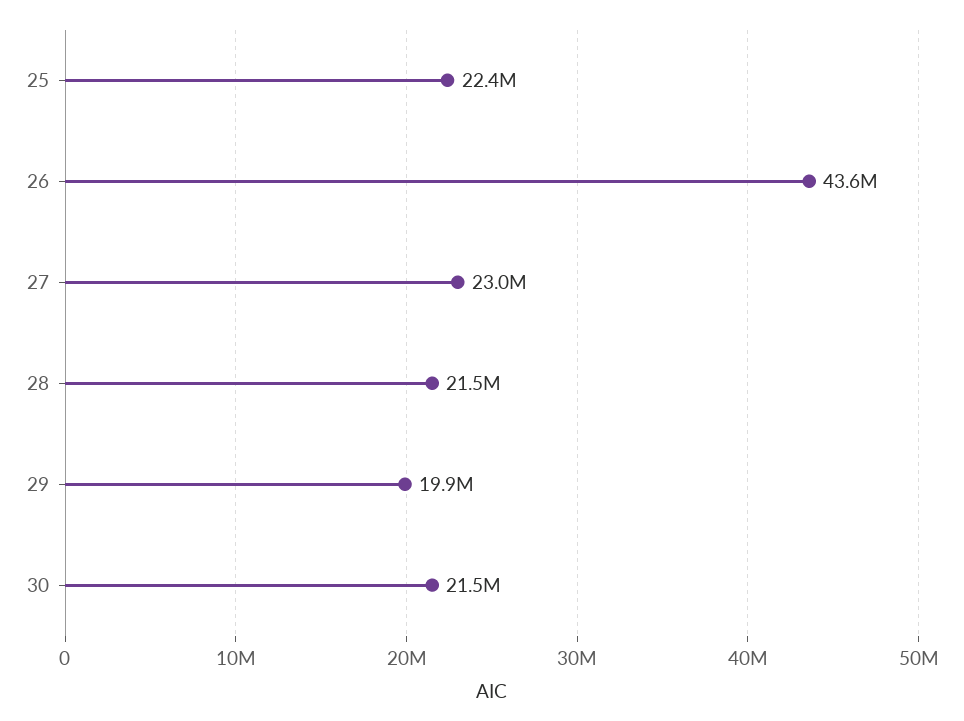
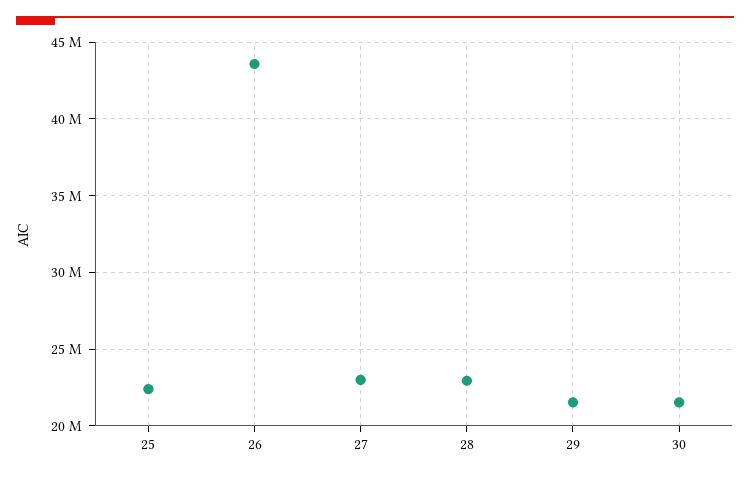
  {
    "25": 22400000,
    "26": 43600000,
    "27": 23000000,
-   "28": 21500000,
+   "28": 23000000,
-   "29": 19900000,
+   "29": 21500000,
    "30": 21500000
  }

